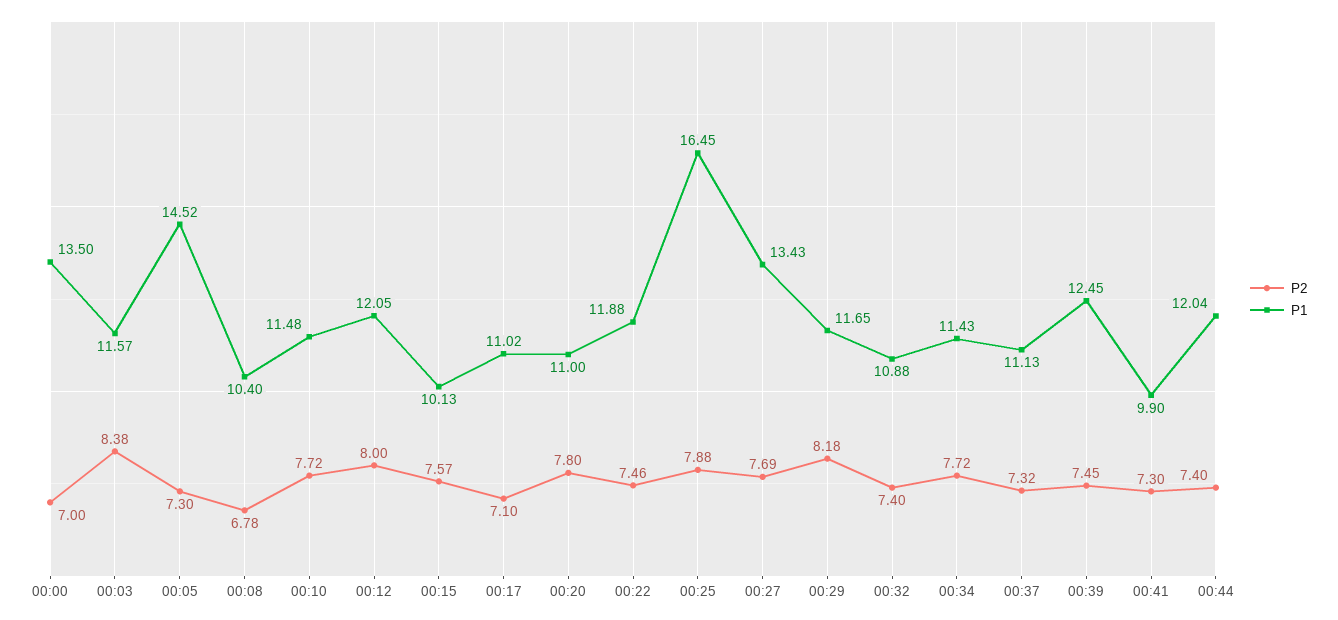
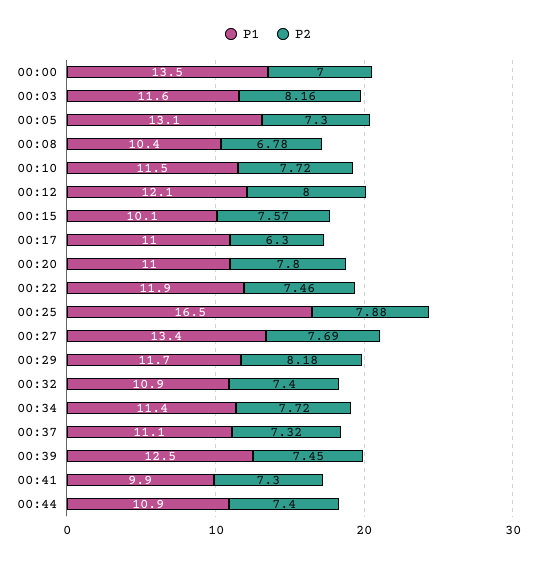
  {
    "P2": {
      "00:00": 7,
-     "00:03": 8.38,
+     "00:03": 8.16,
      "00:05": 7.3,
      "00:08": 6.78,
      "00:10": 7.72,
      "00:12": 8,
      "00:15": 7.57,
-     "00:17": 7.1,
+     "00:17": 6.3,
      "00:20": 7.8,
      "00:22": 7.46,
      "00:25": 7.88,
      "00:27": 7.69,
      "00:29": 8.18,
      "00:32": 7.4,
      "00:34": 7.72,
      "00:37": 7.32,
      "00:39": 7.45,
      "00:41": 7.3,
      "00:44": 7.4
    },
    "P1": {
      "00:00": 13.5,
      "00:03": 11.57,
-     "00:05": 14.52,
+     "00:05": 13.1,
      "00:08": 10.4,
      "00:10": 11.48,
      "00:12": 12.05,
      "00:15": 10.13,
      "00:17": 11.02,
      "00:20": 11,
      "00:22": 11.88,
      "00:25": 16.45,
      "00:27": 13.43,
      "00:29": 11.65,
      "00:32": 10.88,
      "00:34": 11.43,
      "00:37": 11.13,
      "00:39": 12.45,
      "00:41": 9.9,
-     "00:44": 12.04
+     "00:44": 10.9
    }
  }

